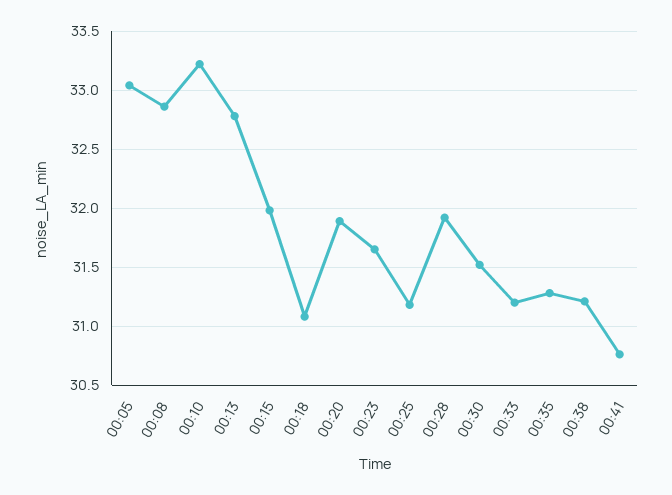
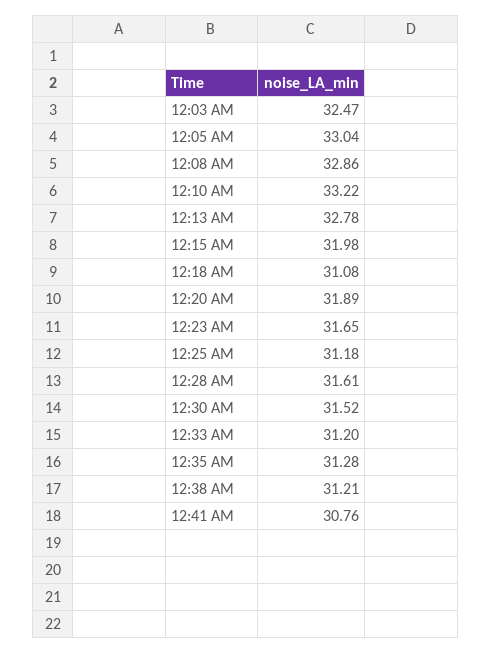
  {
    "00:05": 33.04,
    "00:08": 32.86,
    "00:10": 33.22,
    "00:13": 32.78,
    "00:15": 31.98,
    "00:18": 31.08,
    "00:20": 31.89,
    "00:23": 31.65,
    "00:25": 31.18,
-   "00:28": 31.9,
+   "00:28": 31.61,
    "00:30": 31.52,
    "00:33": 31.2,
    "00:35": 31.28,
    "00:38": 31.21,
-   "00:41": 30.76
+   "00:41": 30.76,
+   "12:03 AM": 32.47
  }

